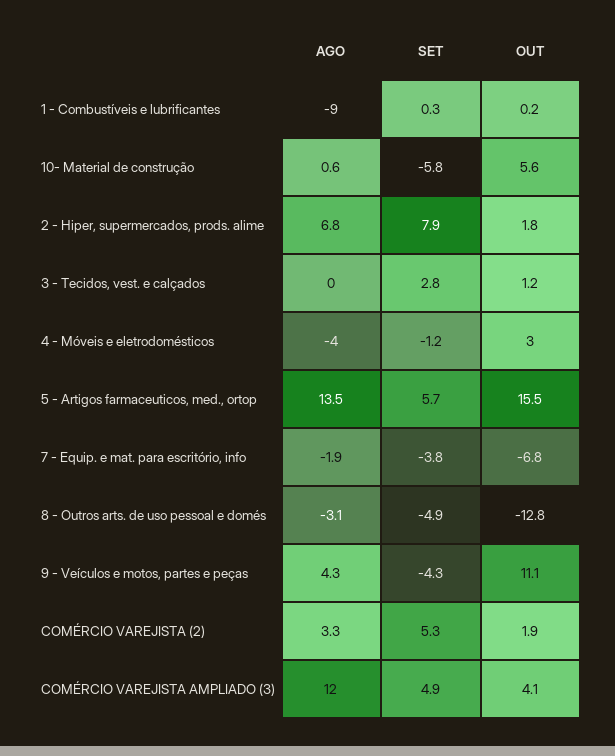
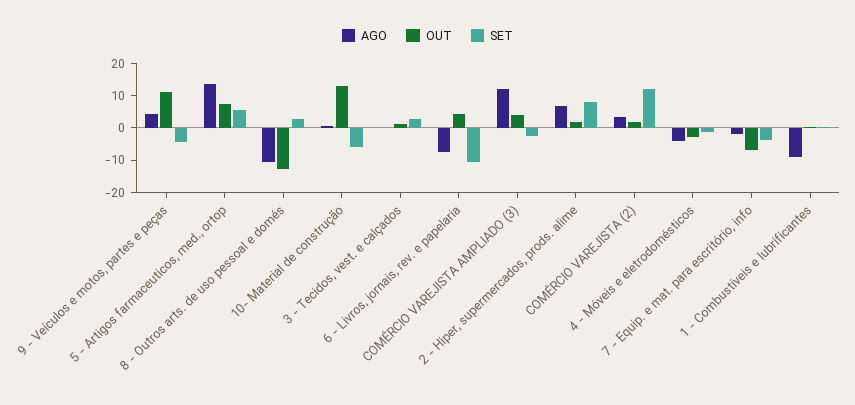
  {
    "AGO": {
      "1 - Combustíveis e lubrificantes": -9,
      "10- Material de construção": 0.6,
      "2 - Hiper, supermercados, prods. alime": 6.8,
      "3 - Tecidos, vest. e calçados": 0,
      "4 - Móveis e eletrodomésticos": -4,
      "5 - Artigos farmaceuticos, med., ortop": 13.5,
      "7 - Equip. e mat. para escritório, info": -1.9,
-     "8 - Outros arts. de uso pessoal e domés": -3.1,
+     "8 - Outros arts. de uso pessoal e domés": -10,
      "9 - Veículos e motos, partes e peças": 4.3,
      "COMÉRCIO VAREJISTA (2)": 3.3,
-     "COMÉRCIO VAREJISTA AMPLIADO (3)": 12
+     "COMÉRCIO VAREJISTA AMPLIADO (3)": 12,
+     "6 - Livros, jornais, rev. e papelaria": -7.5
    },
    "SET": {
      "1 - Combustíveis e lubrificantes": 0.3,
      "10- Material de construção": -5.8,
      "2 - Hiper, supermercados, prods. alime": 7.9,
      "3 - Tecidos, vest. e calçados": 2.8,
      "4 - Móveis e eletrodomésticos": -1.2,
      "5 - Artigos farmaceuticos, med., ortop": 5.7,
      "7 - Equip. e mat. para escritório, info": -3.8,
-     "8 - Outros arts. de uso pessoal e domés": -4.9,
+     "8 - Outros arts. de uso pessoal e domés": 2.5,
      "9 - Veículos e motos, partes e peças": -4.3,
-     "COMÉRCIO VAREJISTA (2)": 5.3,
+     "COMÉRCIO VAREJISTA (2)": 12.5,
-     "COMÉRCIO VAREJISTA AMPLIADO (3)": 4.9
+     "COMÉRCIO VAREJISTA AMPLIADO (3)": -2.5,
+     "6 - Livros, jornais, rev. e papelaria": -10
    },
    "OUT": {
      "1 - Combustíveis e lubrificantes": 0.2,
-     "10- Material de construção": 5.6,
+     "10- Material de construção": 12.5,
      "2 - Hiper, supermercados, prods. alime": 1.8,
      "3 - Tecidos, vest. e calçados": 1.2,
-     "4 - Móveis e eletrodomésticos": 3,
+     "4 - Móveis e eletrodomésticos": -2.5,
-     "5 - Artigos farmaceuticos, med., ortop": 15.5,
+     "5 - Artigos farmaceuticos, med., ortop": 7.5,
      "7 - Equip. e mat. para escritório, info": -6.8,
      "8 - Outros arts. de uso pessoal e domés": -12.8,
      "9 - Veículos e motos, partes e peças": 11.1,
      "COMÉRCIO VAREJISTA (2)": 1.9,
-     "COMÉRCIO VAREJISTA AMPLIADO (3)": 4.1
+     "COMÉRCIO VAREJISTA AMPLIADO (3)": 4.1,
+     "6 - Livros, jornais, rev. e papelaria": 5
    }
  }

